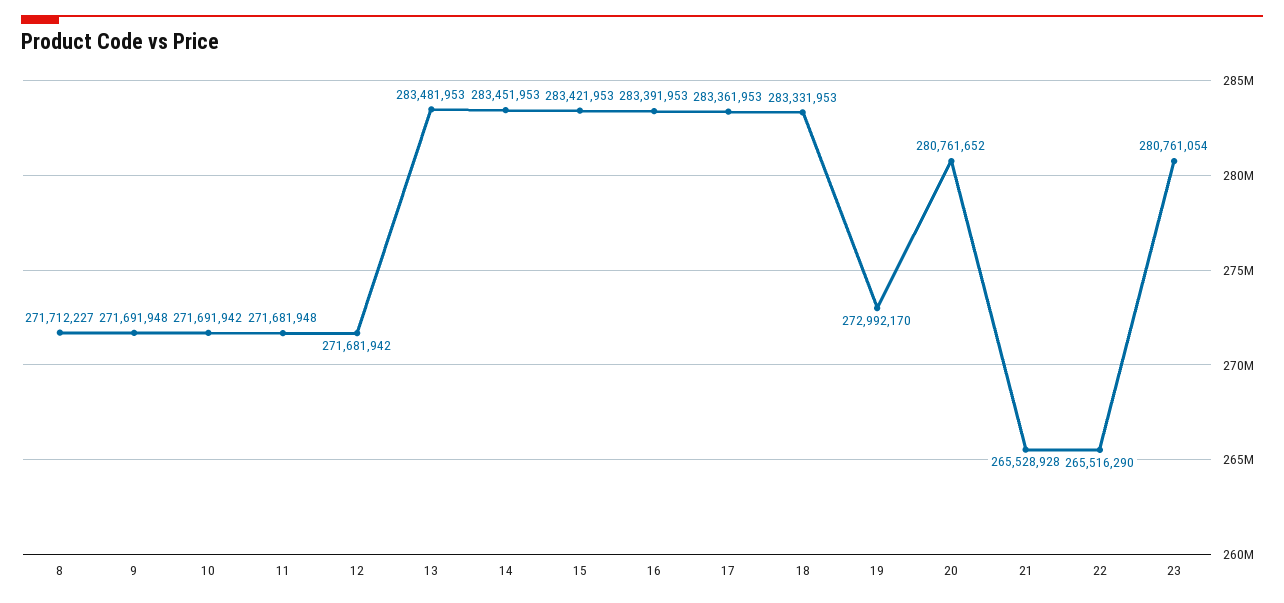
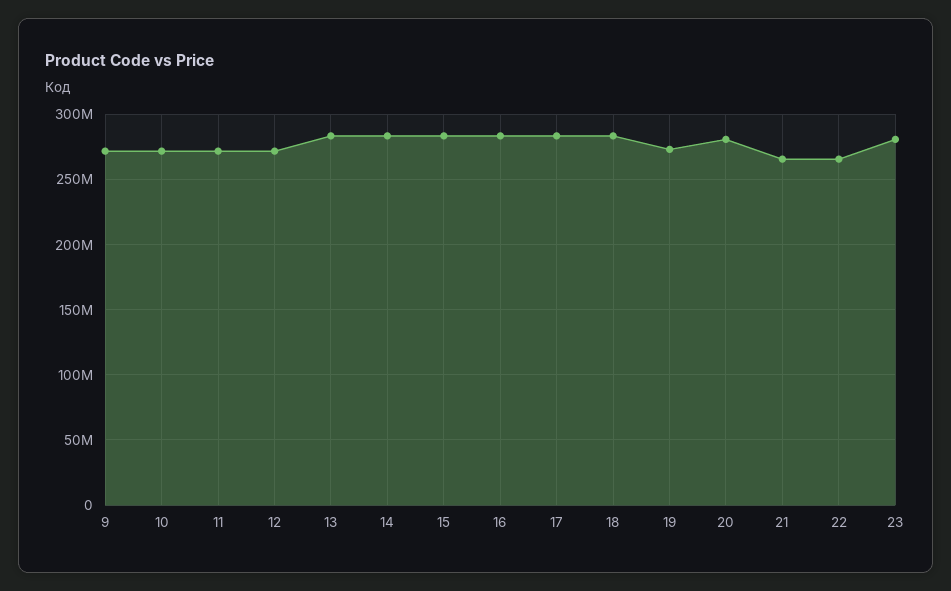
  {
-   "8": 271712227,
    "9": 271691948,
    "10": 271691942,
    "11": 271681948,
    "12": 271681942,
    "13": 283481953,
    "14": 283451953,
    "15": 283421953,
    "16": 283391953,
    "17": 283361953,
    "18": 283331953,
    "19": 272992170,
    "20": 280761652,
    "21": 265528928,
    "22": 265516290,
    "23": 280761054
  }

